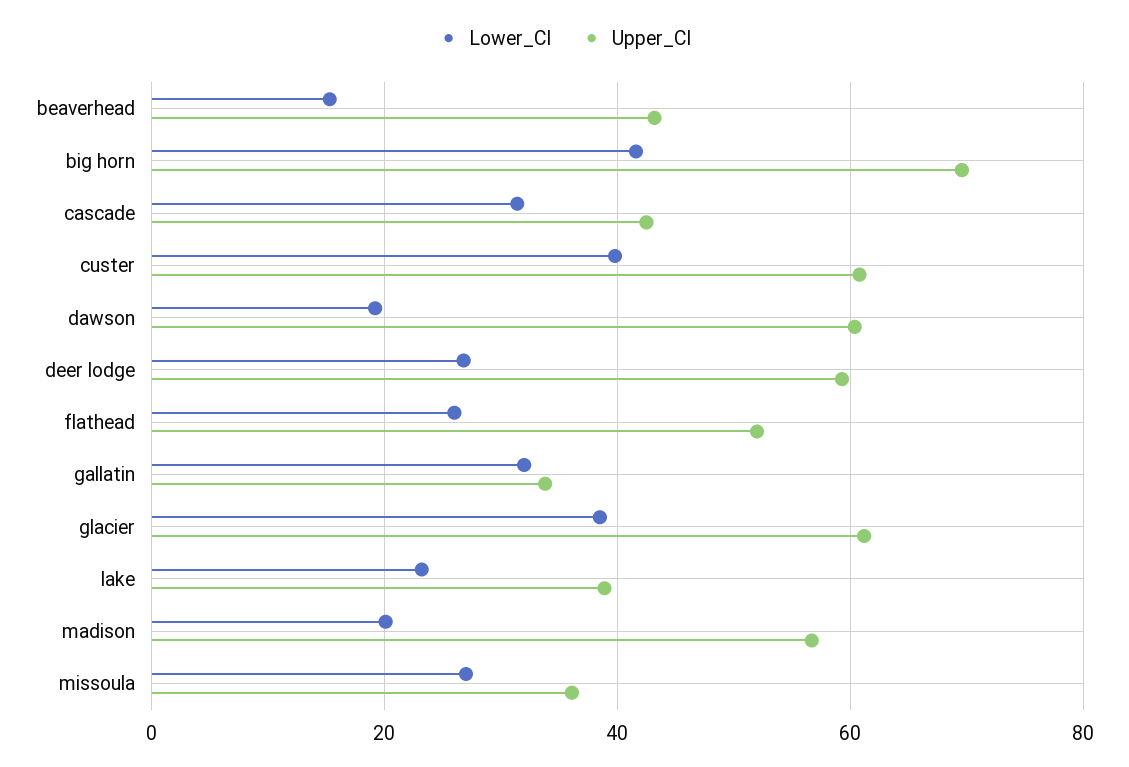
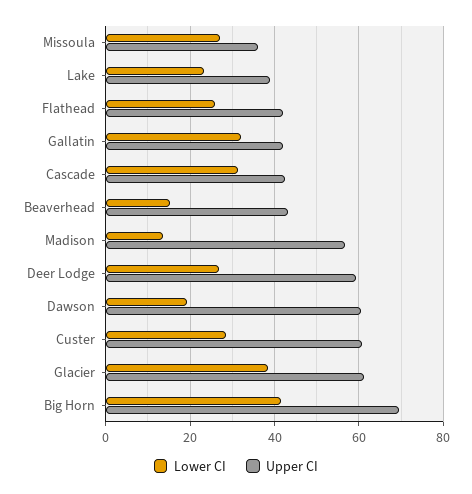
  {
    "Lower_CI": {
      "beaverhead": 16,
      "big horn": 42,
      "cascade": 32,
-     "custer": 40,
+     "custer": 28,
      "dawson": 20,
      "deer lodge": 26,
      "flathead": 26,
      "gallatin": 32,
      "glacier": 38,
      "lake": 24,
-     "madison": 20,
+     "madison": 14,
      "missoula": 28
    },
    "Upper_CI": {
      "beaverhead": 44,
      "big horn": 70,
      "cascade": 42,
      "custer": 60,
      "dawson": 60,
      "deer lodge": 60,
-     "flathead": 52,
+     "flathead": 42,
-     "gallatin": 34,
+     "gallatin": 42,
      "glacier": 62,
      "lake": 38,
      "madison": 56,
      "missoula": 36
    }
  }

